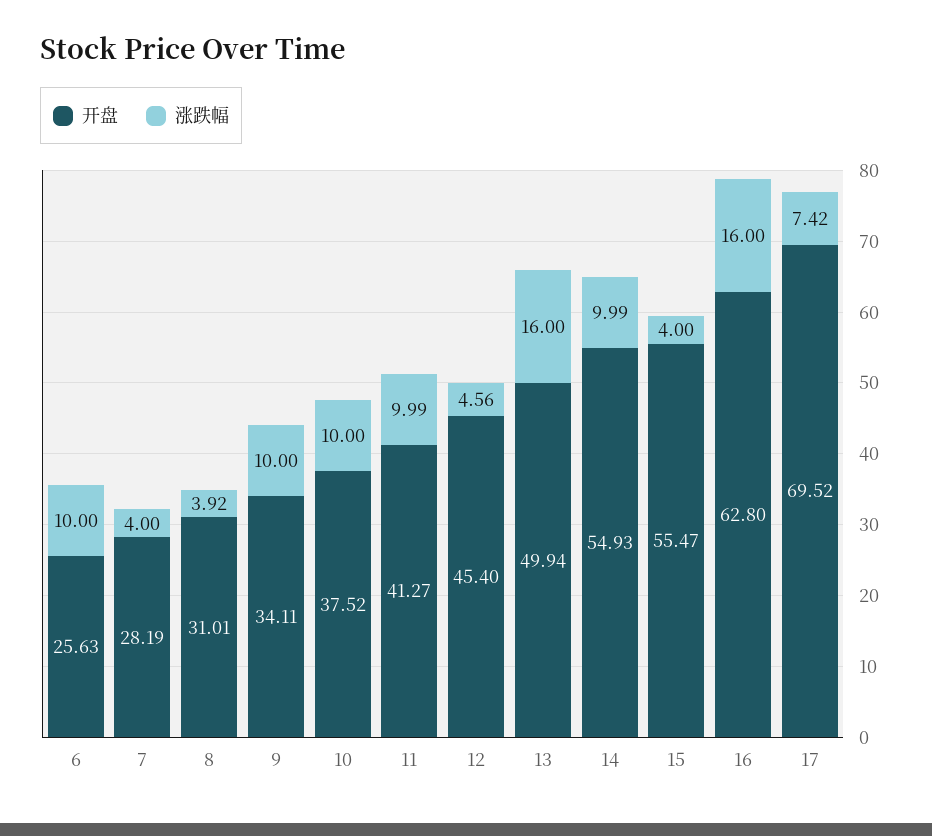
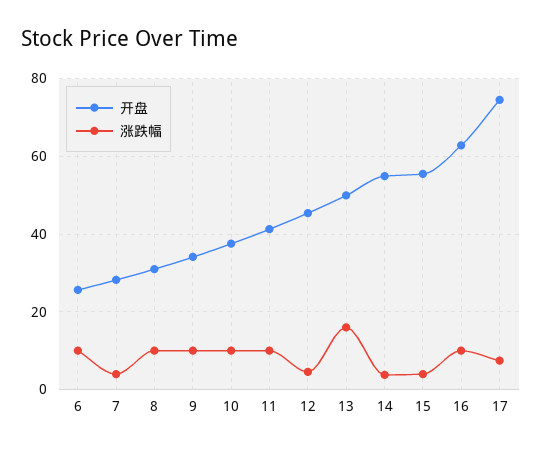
  {
    "开盘": {
      "6": 25.63,
      "7": 28.19,
      "8": 31.01,
      "9": 34.11,
      "10": 37.52,
      "11": 41.27,
      "12": 45.4,
      "13": 49.94,
      "14": 54.93,
      "15": 55.47,
      "16": 62.8,
-     "17": 69.52
+     "17": 74
    },
    "涨跌幅": {
      "6": 10,
      "7": 4,
-     "8": 3.92,
+     "8": 10,
      "9": 10,
      "10": 10,
      "11": 9.99,
      "12": 4.56,
      "13": 16,
-     "14": 9.99,
+     "14": 4,
      "15": 4,
-     "16": 16,
+     "16": 10,
      "17": 7.42
    }
  }

